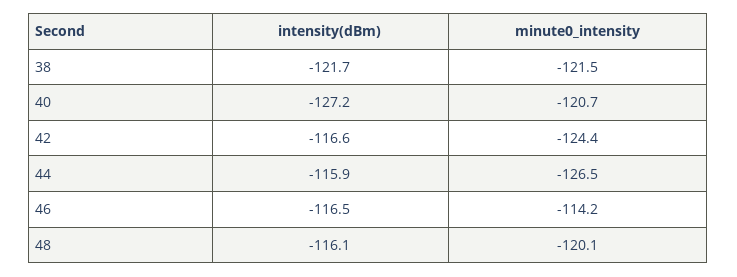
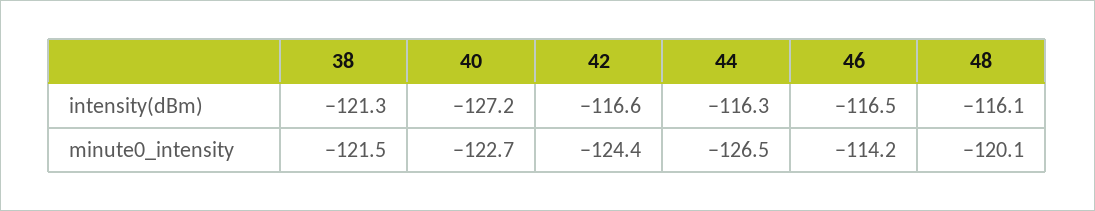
  {
    "intensity(dBm)": {
-     "38": -121.7,
+     "38": -121.3,
      "40": -127.2,
      "42": -116.6,
-     "44": -115.9,
+     "44": -116.3,
      "46": -116.5,
      "48": -116.1
    },
    "minute0_intensity": {
      "38": -121.5,
-     "40": -120.7,
+     "40": -122.7,
      "42": -124.4,
      "44": -126.5,
      "46": -114.2,
      "48": -120.1
    }
  }

